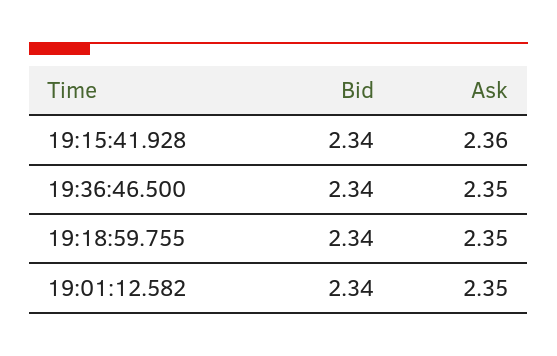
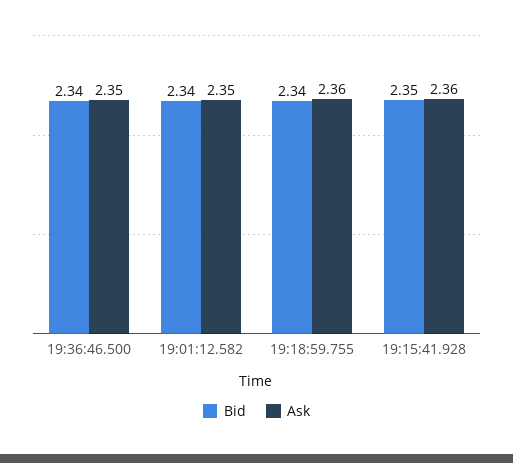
  {
    "Bid": {
-     "19:15:41.928": 2.34,
+     "19:15:41.928": 2.35,
      "19:36:46.500": 2.34,
      "19:18:59.755": 2.34,
      "19:01:12.582": 2.34
    },
    "Ask": {
      "19:15:41.928": 2.36,
      "19:36:46.500": 2.35,
-     "19:18:59.755": 2.35,
+     "19:18:59.755": 2.36,
      "19:01:12.582": 2.35
    }
  }

